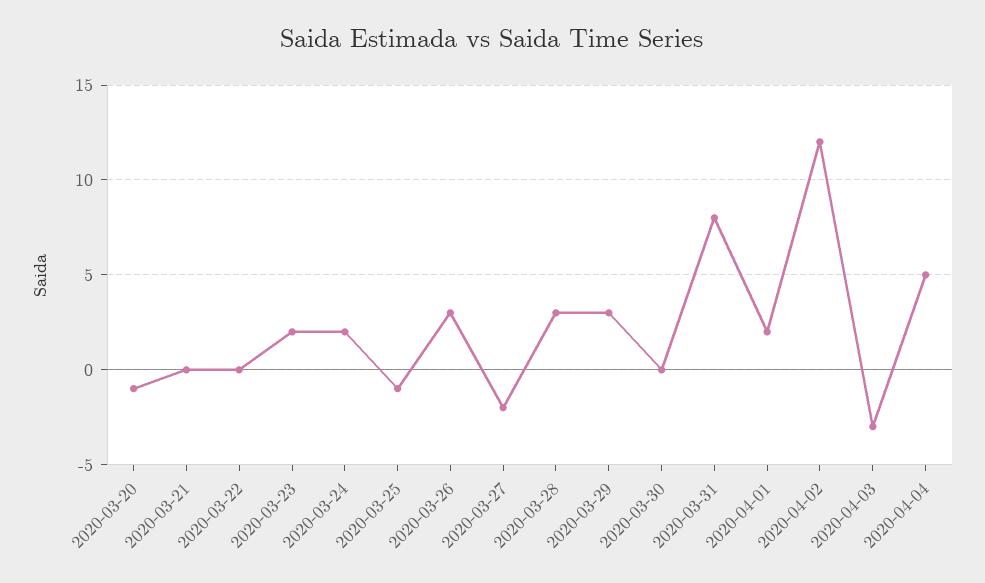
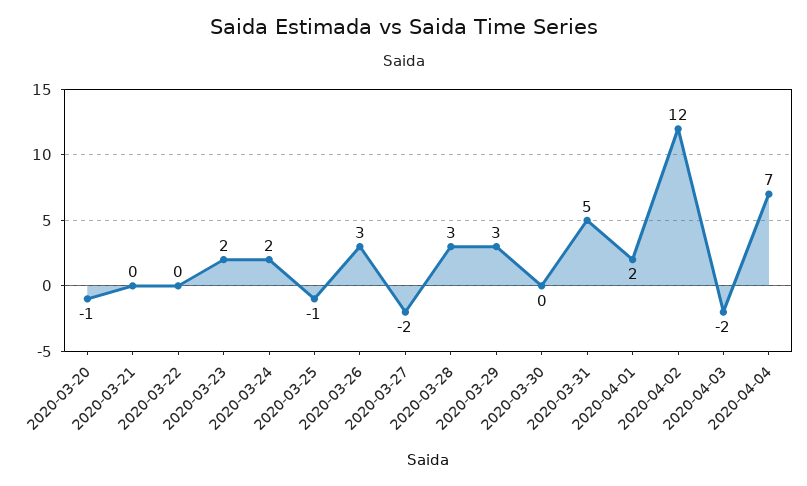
  {
    "2020-03-20": -1,
    "2020-03-21": 0,
    "2020-03-22": 0,
    "2020-03-23": 2,
    "2020-03-24": 2,
    "2020-03-25": -1,
    "2020-03-26": 3,
    "2020-03-27": -2,
    "2020-03-28": 3,
    "2020-03-29": 3,
    "2020-03-30": 0,
-   "2020-03-31": 8,
+   "2020-03-31": 5,
    "2020-04-01": 2,
    "2020-04-02": 12,
-   "2020-04-03": -3,
+   "2020-04-03": -2,
-   "2020-04-04": 5
+   "2020-04-04": 7
  }

